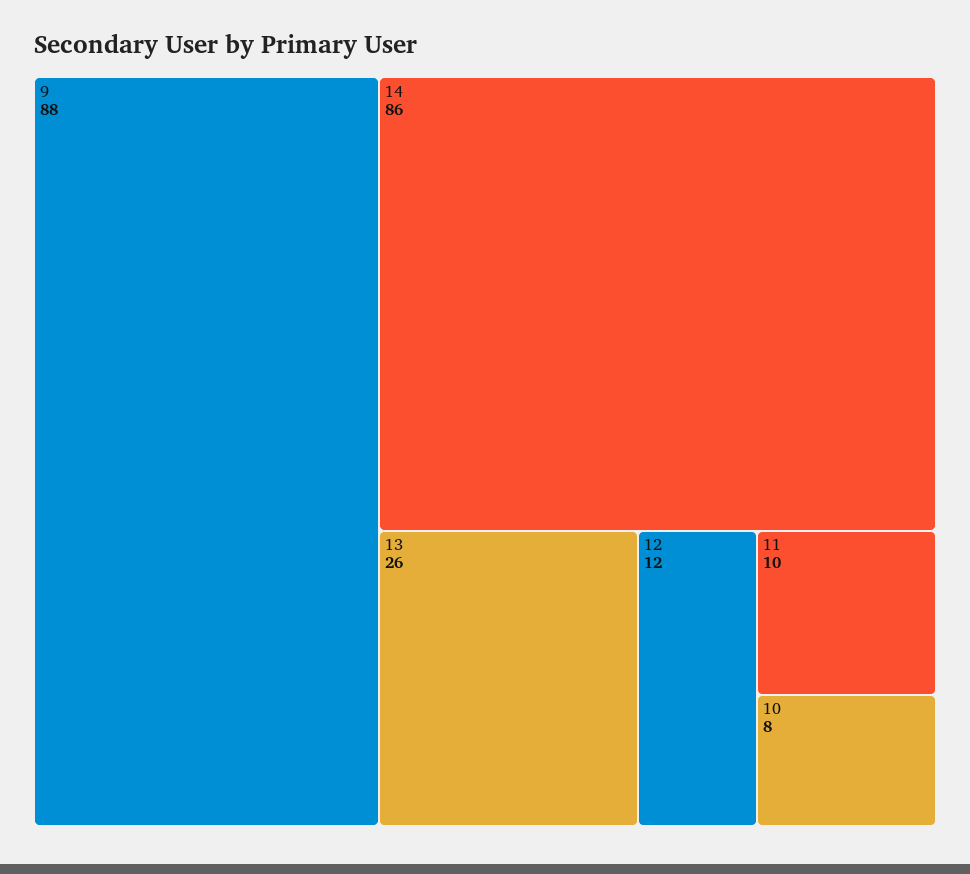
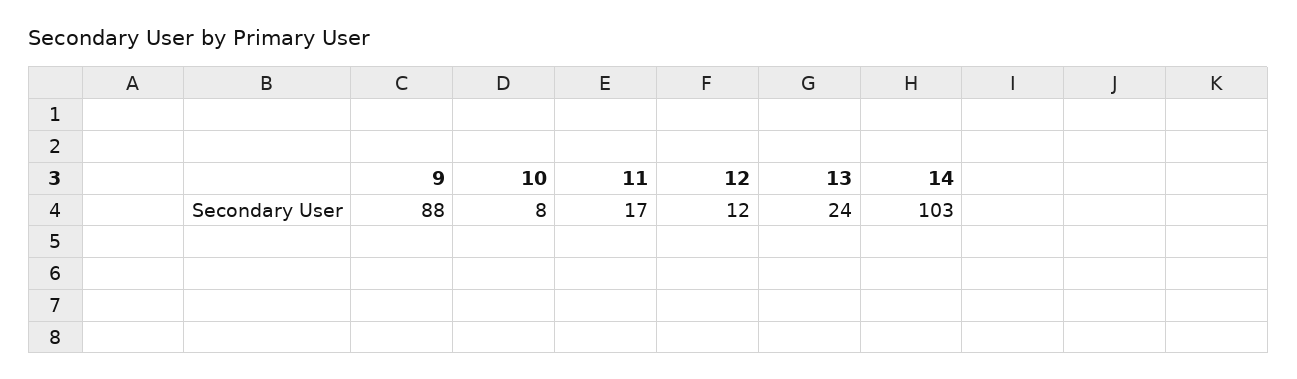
  {
    "9": 88,
-   "14": 86,
+   "14": 103,
-   "13": 26,
+   "13": 24,
    "12": 12,
-   "11": 10,
+   "11": 17,
    "10": 8
  }

